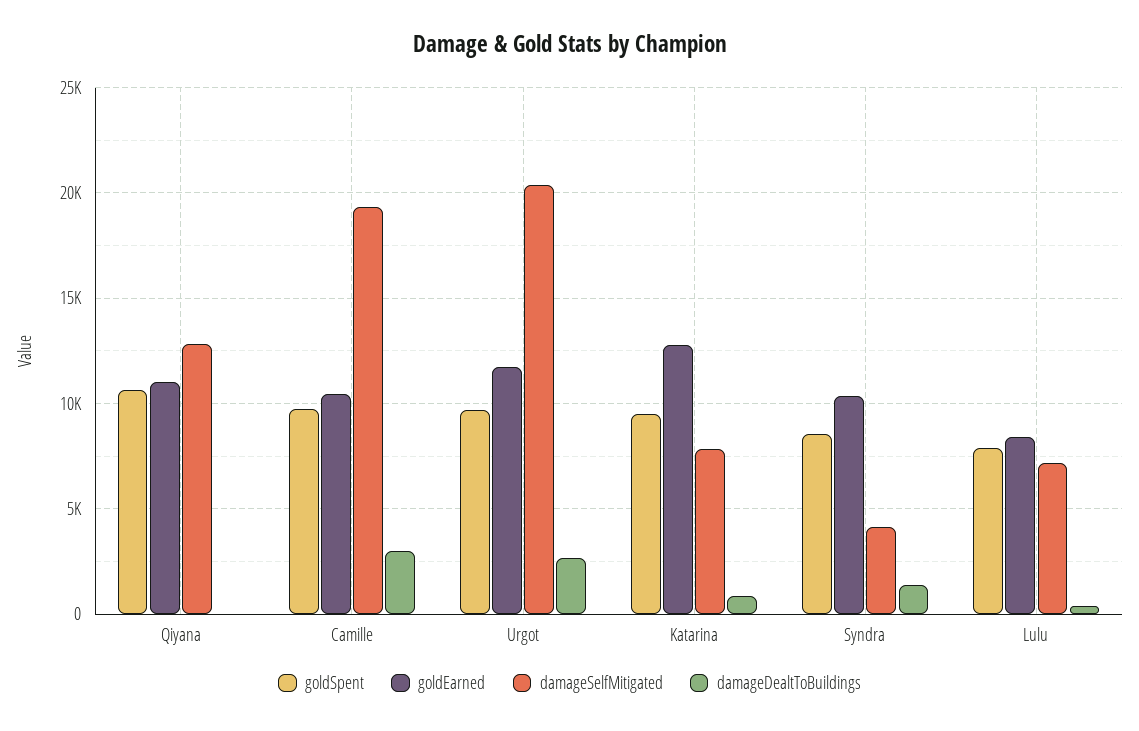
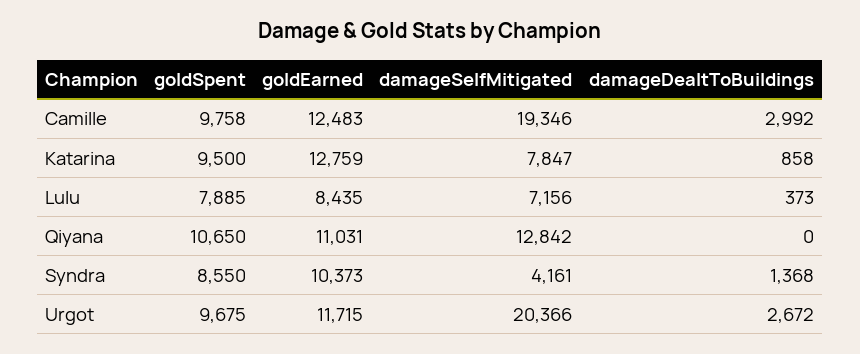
  {
    "goldSpent": {
      "Qiyana": 10650,
      "Camille": 9758,
      "Urgot": 9675,
      "Katarina": 9500,
      "Syndra": 8550,
      "Lulu": 7885
    },
    "goldEarned": {
      "Qiyana": 11031,
-     "Camille": 10500,
+     "Camille": 12483,
      "Urgot": 11715,
      "Katarina": 12759,
      "Syndra": 10373,
      "Lulu": 8435
    },
    "damageSelfMitigated": {
      "Qiyana": 12842,
      "Camille": 19346,
      "Urgot": 20366,
      "Katarina": 7847,
      "Syndra": 4161,
      "Lulu": 7156
    },
    "damageDealtToBuildings": {
      "Qiyana": 0,
      "Camille": 2992,
      "Urgot": 2672,
      "Katarina": 858,
      "Syndra": 1368,
      "Lulu": 373
    }
  }

